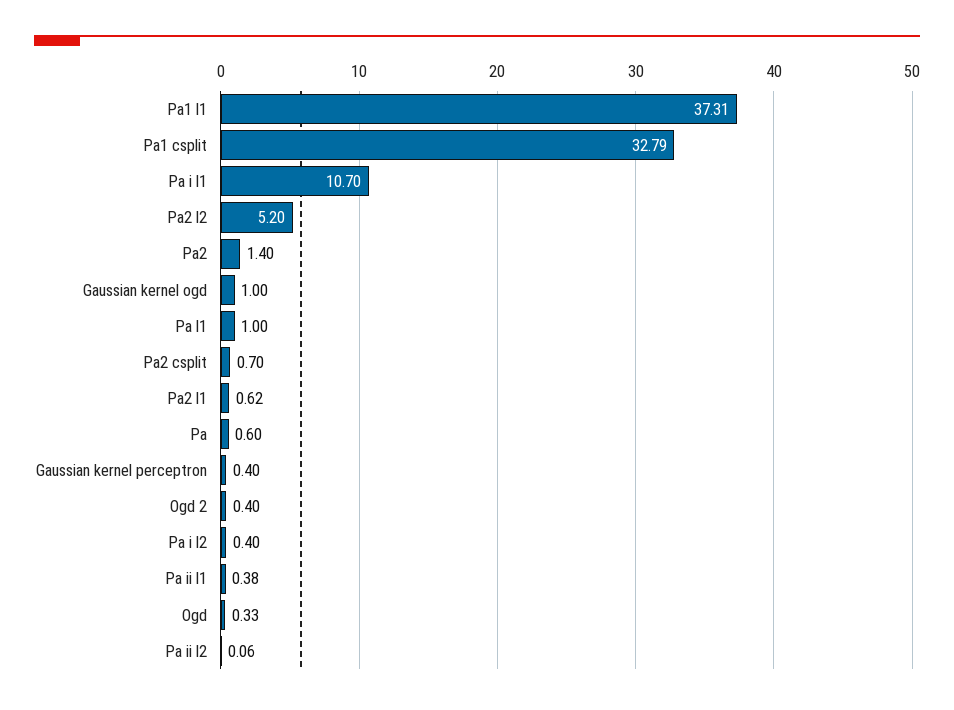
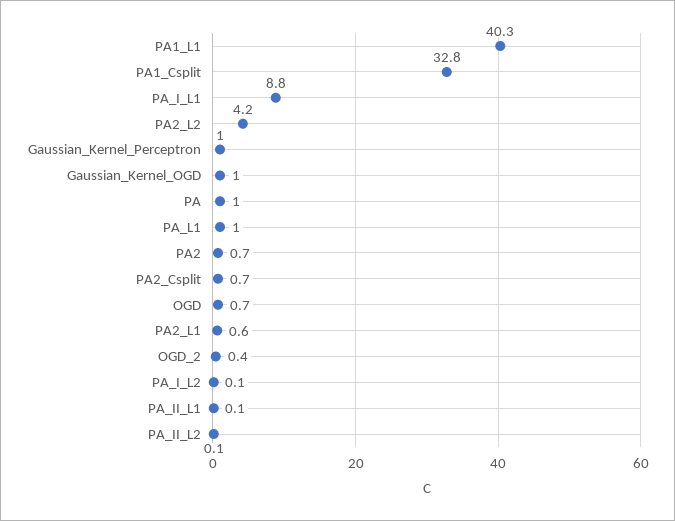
  {
-   "Pa1 l1": 37.31,
+   "Pa1 l1": 40.3,
    "Pa1 csplit": 32.79,
-   "Pa i l1": 10.7,
+   "Pa i l1": 8.8,
-   "Pa2 l2": 5.2,
+   "Pa2 l2": 4.2,
-   "Pa2": 1.4,
+   "Pa2": 0.7,
    "Gaussian kernel ogd": 1,
    "Pa l1": 1,
    "Pa2 csplit": 0.7,
    "Pa2 l1": 0.62,
-   "Pa": 0.6,
+   "Pa": 1,
-   "Gaussian kernel perceptron": 0.4,
+   "Gaussian kernel perceptron": 1,
    "Ogd 2": 0.4,
-   "Pa i l2": 0.4,
+   "Pa i l2": 0.1,
-   "Pa ii l1": 0.38,
+   "Pa ii l1": 0.1,
-   "Ogd": 0.33,
+   "Ogd": 0.7,
    "Pa ii l2": 0.06
  }

